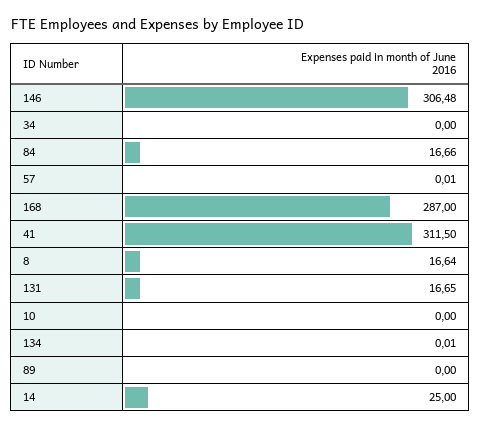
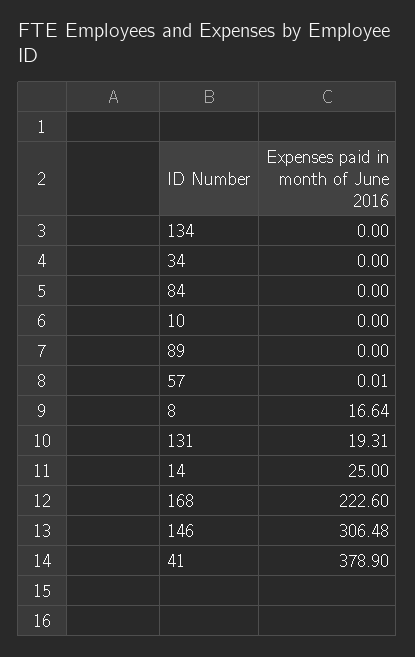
  {
    "146": 306.48,
    "34": 0,
-   "84": 16.66,
+   "84": 0,
    "57": 0.01,
-   "168": 287,
+   "168": 222.6,
-   "41": 311.5,
+   "41": 378.9,
    "8": 16.64,
-   "131": 16.65,
+   "131": 19.31,
    "10": 0,
-   "134": 0.01,
+   "134": 0,
    "89": 0,
    "14": 25
  }

